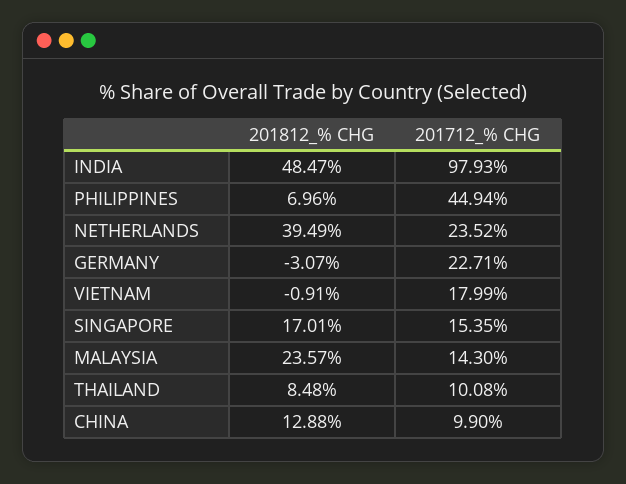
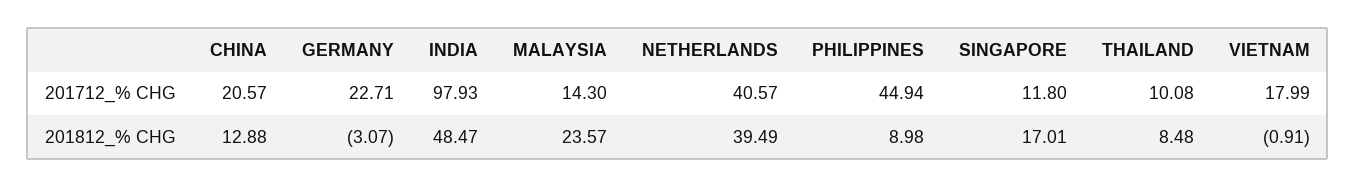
  {
    "201812_% CHG": {
      "INDIA": 48.47,
-     "PHILIPPINES": 6.96,
+     "PHILIPPINES": 8.98,
      "NETHERLANDS": 39.49,
      "GERMANY": -3.07,
      "VIETNAM": -0.91,
      "SINGAPORE": 17.01,
      "MALAYSIA": 23.57,
      "THAILAND": 8.48,
      "CHINA": 12.88
    },
    "201712_% CHG": {
      "INDIA": 97.93,
      "PHILIPPINES": 44.94,
-     "NETHERLANDS": 23.52,
+     "NETHERLANDS": 40.57,
      "GERMANY": 22.71,
      "VIETNAM": 17.99,
-     "SINGAPORE": 15.35,
+     "SINGAPORE": 11.8,
      "MALAYSIA": 14.3,
      "THAILAND": 10.08,
-     "CHINA": 9.9
+     "CHINA": 20.57
    }
  }

